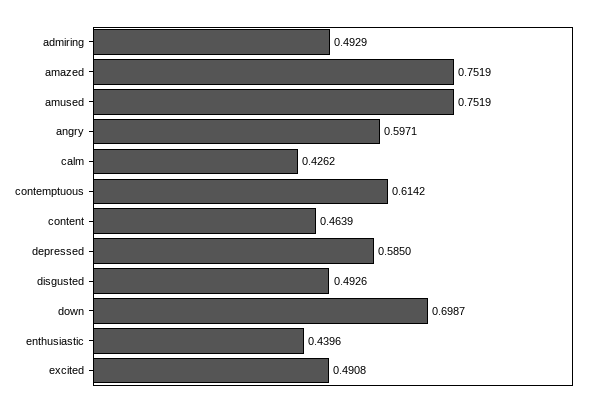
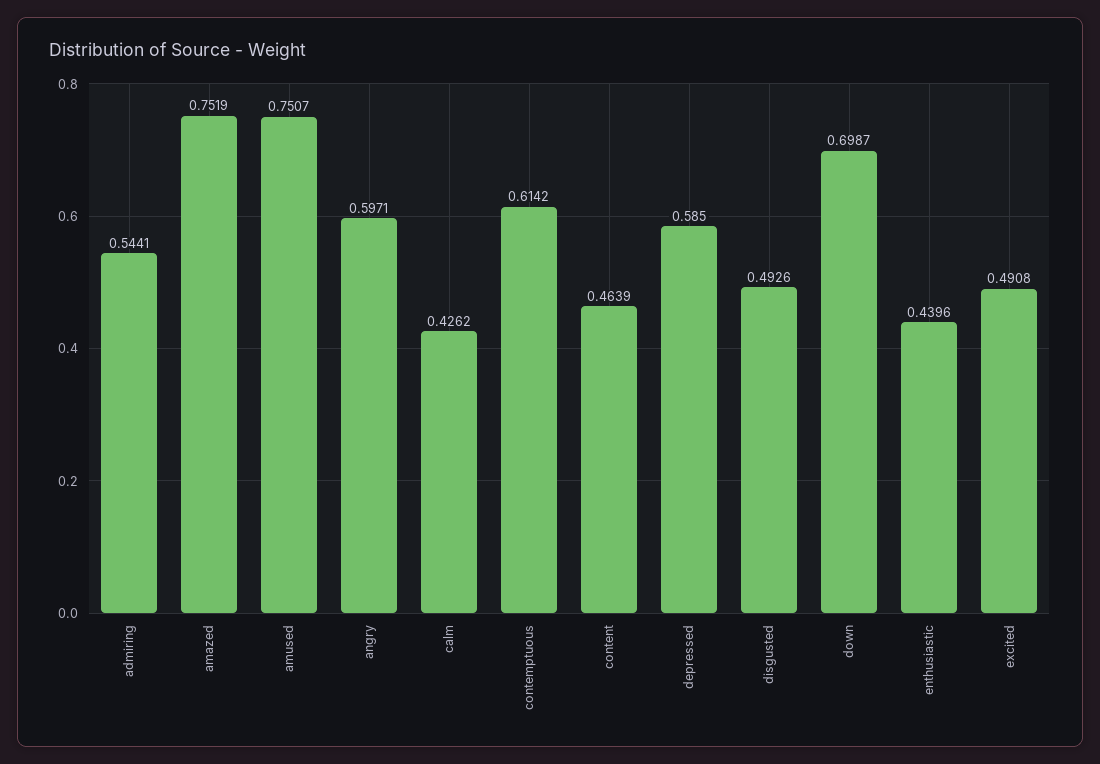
  {
-   "admiring": 0.4929,
+   "admiring": 0.5441,
    "amazed": 0.7519,
-   "amused": 0.7519,
+   "amused": 0.7507,
    "angry": 0.5971,
    "calm": 0.4262,
    "contemptuous": 0.6142,
    "content": 0.4639,
    "depressed": 0.585,
    "disgusted": 0.4926,
    "down": 0.6987,
    "enthusiastic": 0.4396,
    "excited": 0.4908
  }

